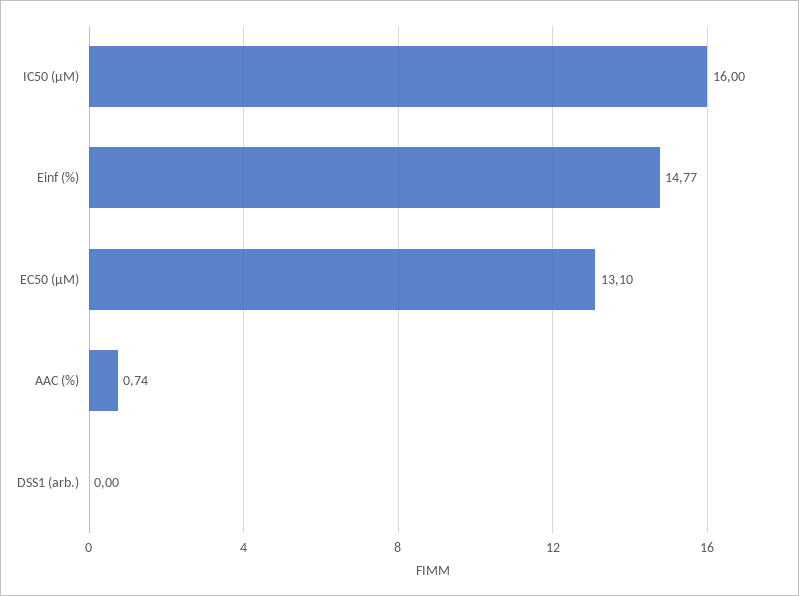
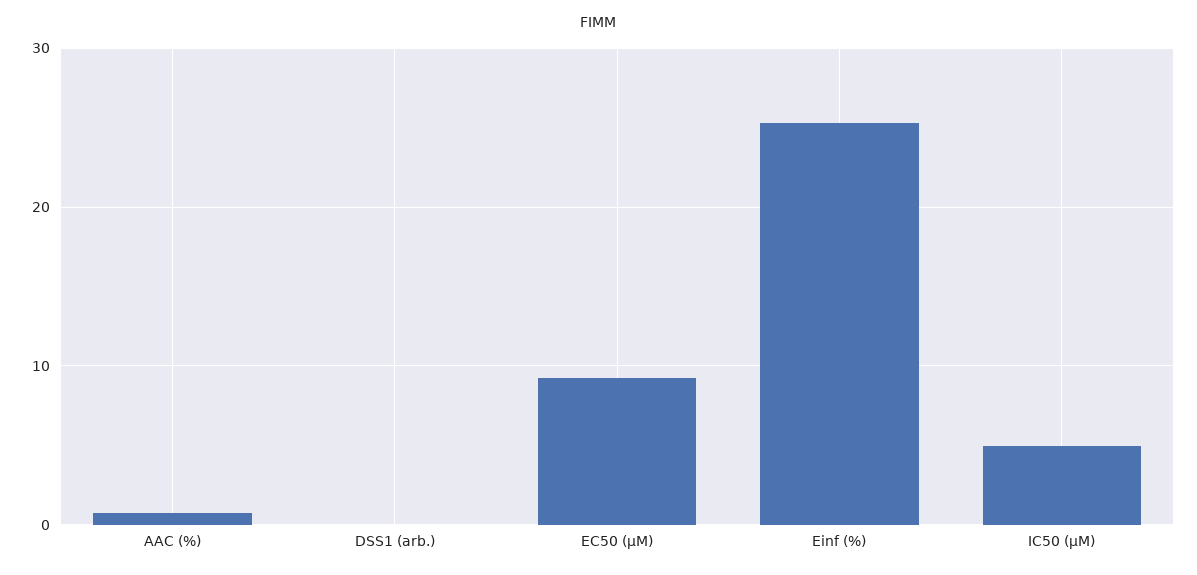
  {
-   "IC50 (µM)": 16,
+   "IC50 (µM)": 5,
-   "Einf (%)": 14.77,
+   "Einf (%)": 25,
-   "EC50 (µM)": 13.1,
+   "EC50 (µM)": 9,
    "AAC (%)": 0.74,
    "DSS1 (arb.)": 0
  }

